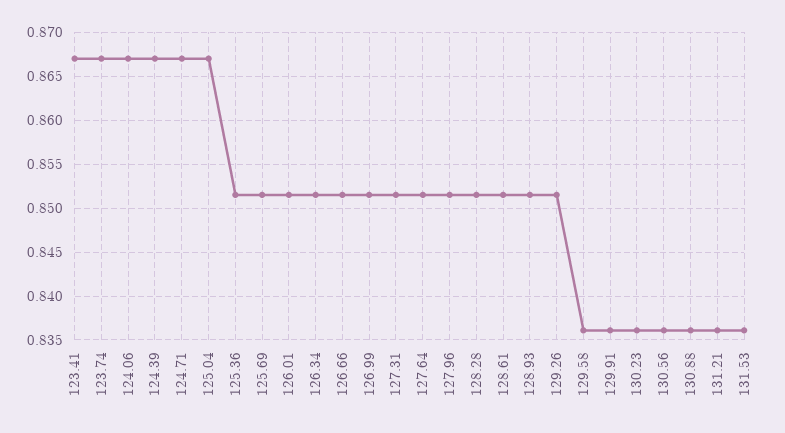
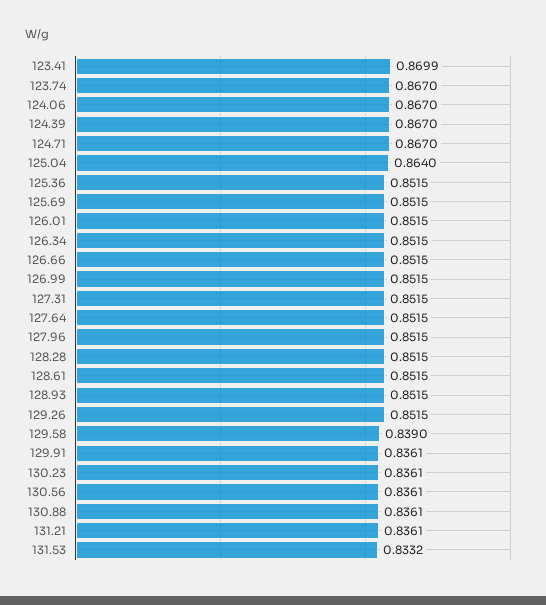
  {
-   "123.41": 0.867,
+   "123.41": 0.8699,
    "123.74": 0.867,
    "124.06": 0.867,
    "124.39": 0.867,
    "124.71": 0.867,
-   "125.04": 0.867,
+   "125.04": 0.864,
    "125.36": 0.8515,
    "125.69": 0.8515,
    "126.01": 0.8515,
    "126.34": 0.8515,
    "126.66": 0.8515,
    "126.99": 0.8515,
    "127.31": 0.8515,
    "127.64": 0.8515,
    "127.96": 0.8515,
    "128.28": 0.8515,
    "128.61": 0.8515,
    "128.93": 0.8515,
    "129.26": 0.8515,
-   "129.58": 0.836,
+   "129.58": 0.839,
    "129.91": 0.8361,
    "130.23": 0.8361,
    "130.56": 0.8361,
    "130.88": 0.8361,
    "131.21": 0.8361,
-   "131.53": 0.836
+   "131.53": 0.8332
  }

